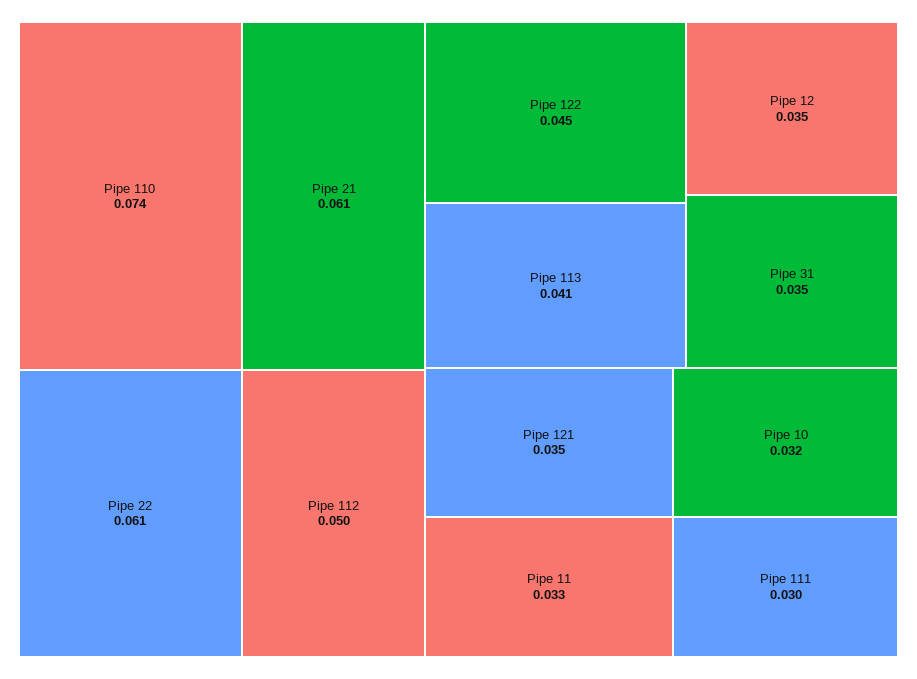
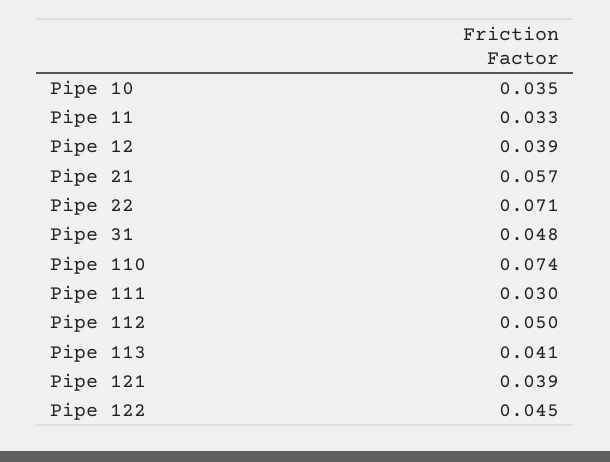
  {
    "Pipe 110": 0.074,
-   "Pipe 21": 0.061,
+   "Pipe 21": 0.057,
-   "Pipe 22": 0.061,
+   "Pipe 22": 0.071,
    "Pipe 112": 0.05,
    "Pipe 122": 0.045,
    "Pipe 113": 0.041,
-   "Pipe 12": 0.035,
+   "Pipe 12": 0.039,
-   "Pipe 31": 0.035,
+   "Pipe 31": 0.048,
-   "Pipe 121": 0.035,
+   "Pipe 121": 0.039,
    "Pipe 11": 0.033,
-   "Pipe 10": 0.032,
+   "Pipe 10": 0.035,
    "Pipe 111": 0.03
  }

